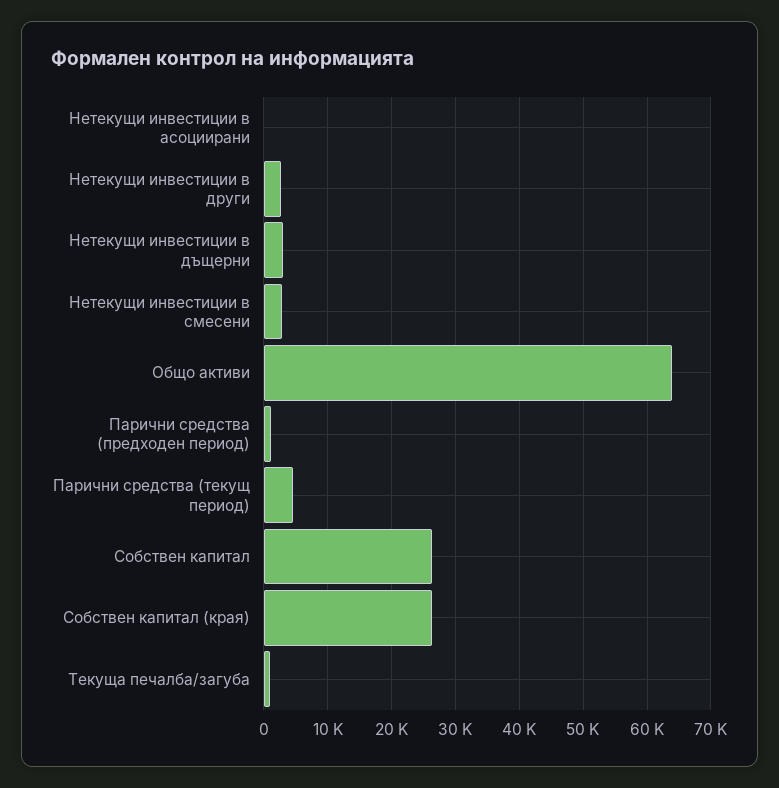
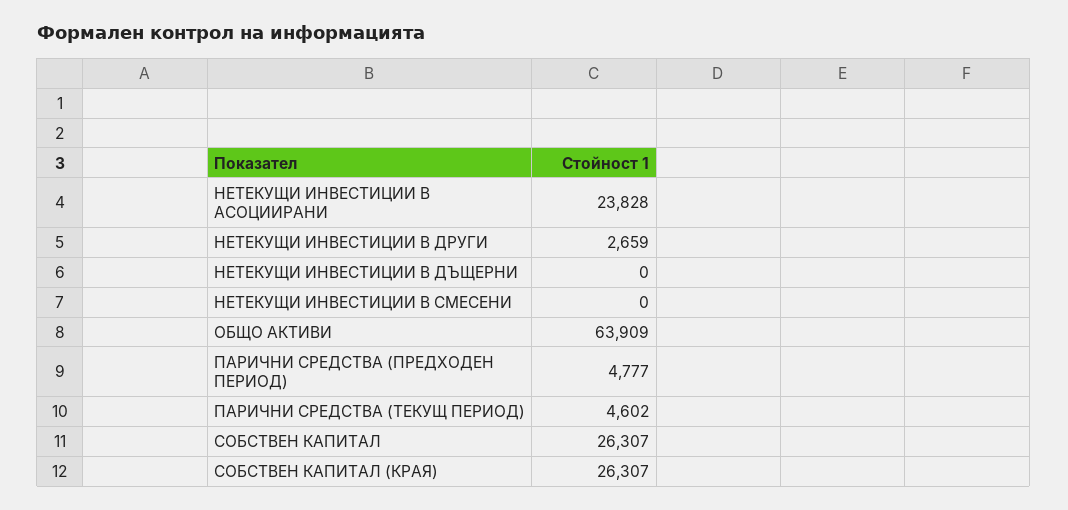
  {
-   "Нетекущи инвестиции в асоциирани": 0,
+   "Нетекущи инвестиции в асоциирани": 23828,
    "Нетекущи инвестиции в други": 2659,
-   "Нетекущи инвестиции в дъщерни": 3000,
+   "Нетекущи инвестиции в дъщерни": 0,
-   "Нетекущи инвестиции в смесени": 3000,
+   "Нетекущи инвестиции в смесени": 0,
    "Общо активи": 63909,
-   "Парични средства (предходен период)": 1000,
+   "Парични средства (предходен период)": 4777,
    "Парични средства (текущ период)": 4602,
    "Собствен капитал": 26307,
-   "Собствен капитал (края)": 26307,
+   "Собствен капитал (края)": 26307
-   "Текуща печалба/загуба": 1000
  }

